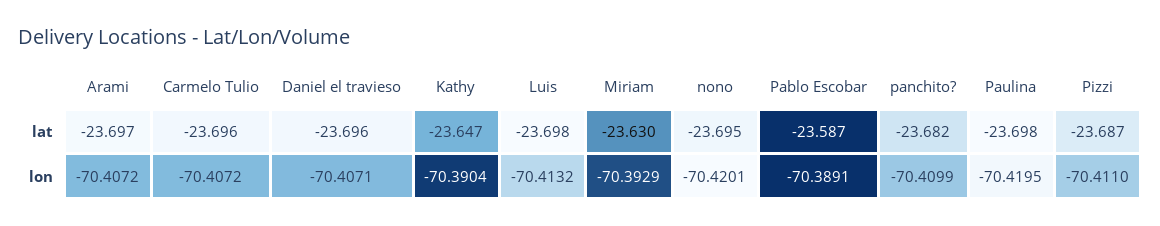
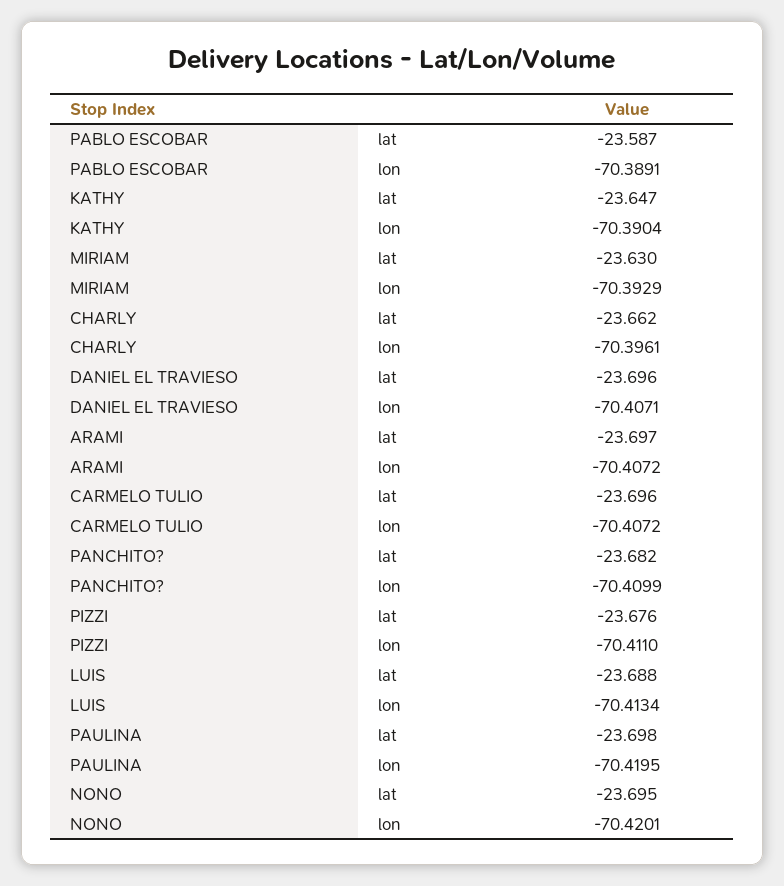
  {
    "Arami": {
      "lat": -23.697,
      "lon": -70.4072
    },
    "Carmelo Tulio": {
      "lat": -23.696,
      "lon": -70.4072
    },
    "Daniel el travieso": {
      "lat": -23.696,
      "lon": -70.4071
    },
    "Kathy": {
      "lat": -23.647,
      "lon": -70.3904
    },
    "Luis": {
-     "lat": -23.698,
+     "lat": -23.688,
-     "lon": -70.4132
+     "lon": -70.4134
    },
    "Miriam": {
      "lat": -23.63,
      "lon": -70.3929
    },
    "nono": {
      "lat": -23.695,
      "lon": -70.4201
    },
    "Pablo Escobar": {
      "lat": -23.587,
      "lon": -70.3891
    },
    "panchito?": {
      "lat": -23.682,
      "lon": -70.4099
    },
    "Paulina": {
      "lat": -23.698,
      "lon": -70.4195
    },
    "Pizzi": {
-     "lat": -23.687,
+     "lat": -23.676,
      "lon": -70.411
-   }
+   },
+   "CHARLY": {
+     "lat": -23.662,
+     "lon": -70.3961
+   }
  }

